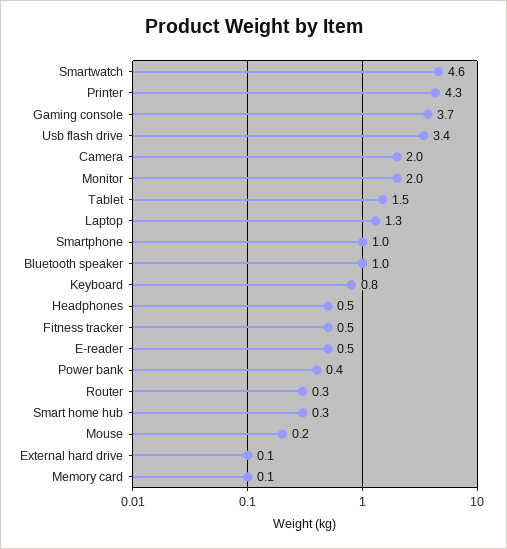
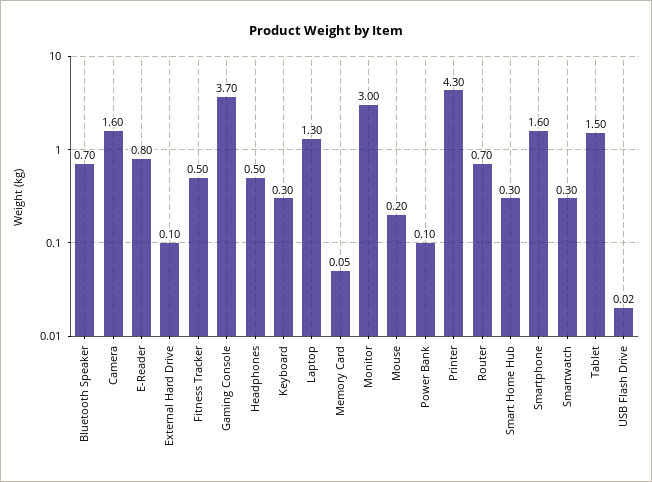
  {
-   "Smartwatch": 4.6,
+   "Smartwatch": 0.3,
    "Printer": 4.3,
    "Gaming console": 3.7,
-   "Usb flash drive": 3.4,
+   "Usb flash drive": 0.02,
-   "Camera": 2,
+   "Camera": 1.6,
-   "Monitor": 2,
+   "Monitor": 3,
    "Tablet": 1.5,
    "Laptop": 1.3,
-   "Smartphone": 1,
+   "Smartphone": 1.6,
-   "Bluetooth speaker": 1,
+   "Bluetooth speaker": 0.7,
-   "Keyboard": 0.8,
+   "Keyboard": 0.3,
    "Headphones": 0.5,
    "Fitness tracker": 0.5,
-   "E-reader": 0.5,
+   "E-reader": 0.8,
-   "Power bank": 0.4,
+   "Power bank": 0.1,
-   "Router": 0.3,
+   "Router": 0.7,
    "Smart home hub": 0.3,
    "Mouse": 0.2,
    "External hard drive": 0.1,
    "Memory card": 0.05
  }

